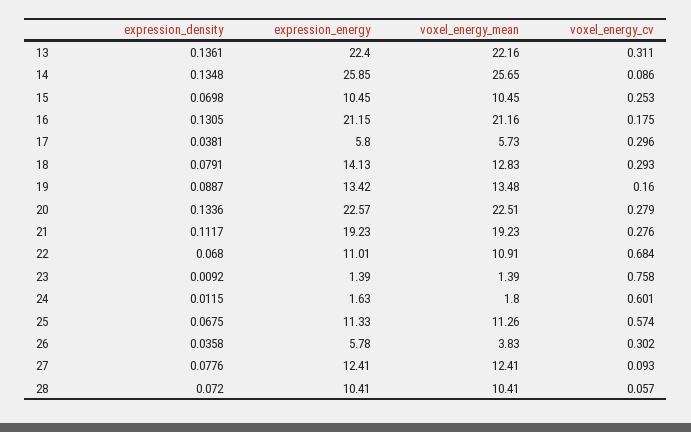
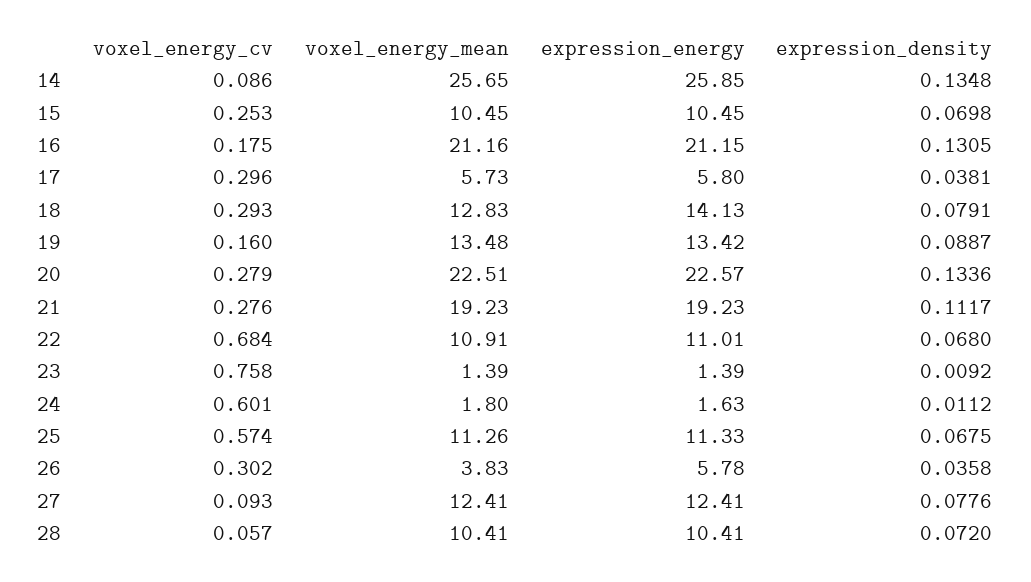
  {
    "expression_density": {
-     "13": 0.1361,
      "14": 0.1348,
      "15": 0.0698,
      "16": 0.1305,
      "17": 0.0381,
      "18": 0.0791,
      "19": 0.0887,
      "20": 0.1336,
      "21": 0.1117,
      "22": 0.068,
      "23": 0.0092,
-     "24": 0.0115,
+     "24": 0.0112,
      "25": 0.0675,
      "26": 0.0358,
      "27": 0.0776,
      "28": 0.072
    },
    "expression_energy": {
-     "13": 22.4,
      "14": 25.85,
      "15": 10.45,
      "16": 21.15,
      "17": 5.8,
      "18": 14.13,
      "19": 13.42,
      "20": 22.57,
      "21": 19.23,
      "22": 11.01,
      "23": 1.39,
      "24": 1.63,
      "25": 11.33,
      "26": 5.78,
      "27": 12.41,
      "28": 10.41
    },
    "voxel_energy_mean": {
-     "13": 22.16,
      "14": 25.65,
      "15": 10.45,
      "16": 21.16,
      "17": 5.73,
      "18": 12.83,
      "19": 13.48,
      "20": 22.51,
      "21": 19.23,
      "22": 10.91,
      "23": 1.39,
      "24": 1.8,
      "25": 11.26,
      "26": 3.83,
      "27": 12.41,
      "28": 10.41
    },
    "voxel_energy_cv": {
-     "13": 0.311,
      "14": 0.086,
      "15": 0.253,
      "16": 0.175,
      "17": 0.296,
      "18": 0.293,
      "19": 0.16,
      "20": 0.279,
      "21": 0.276,
      "22": 0.684,
      "23": 0.758,
      "24": 0.601,
      "25": 0.574,
      "26": 0.302,
      "27": 0.093,
      "28": 0.057
    }
  }

